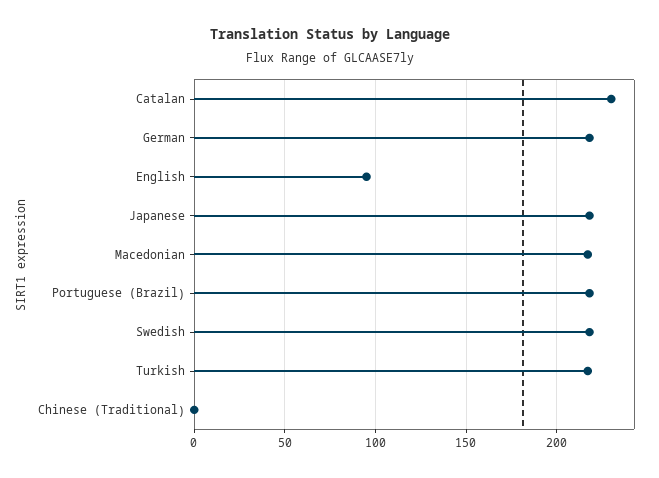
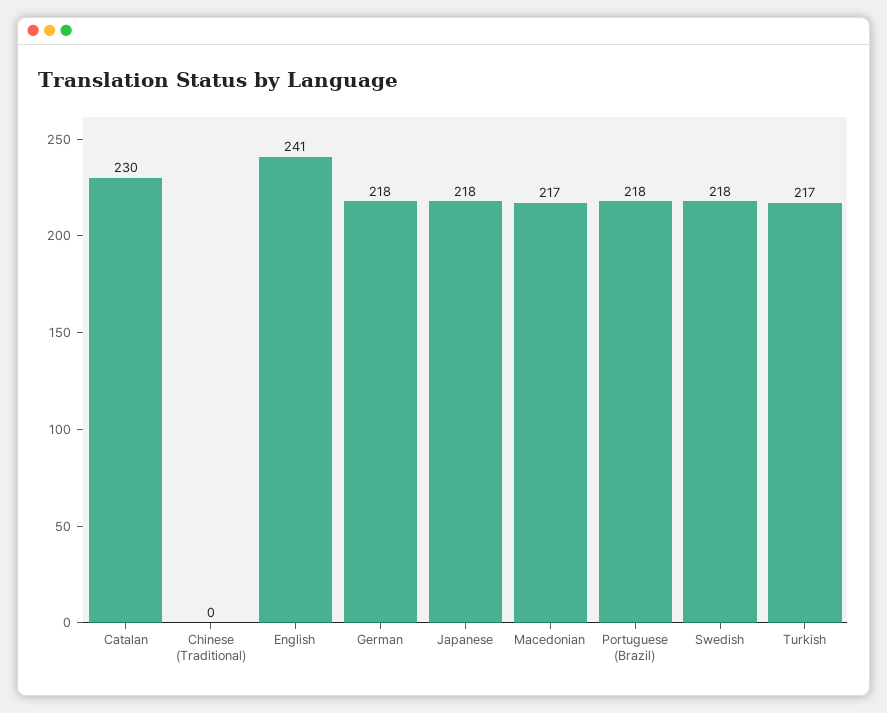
  {
    "Catalan": 230,
    "German": 218,
-   "English": 95,
+   "English": 241,
    "Japanese": 218,
    "Macedonian": 217,
    "Portuguese (Brazil)": 218,
    "Swedish": 218,
    "Turkish": 217,
    "Chinese (Traditional)": 0
  }

